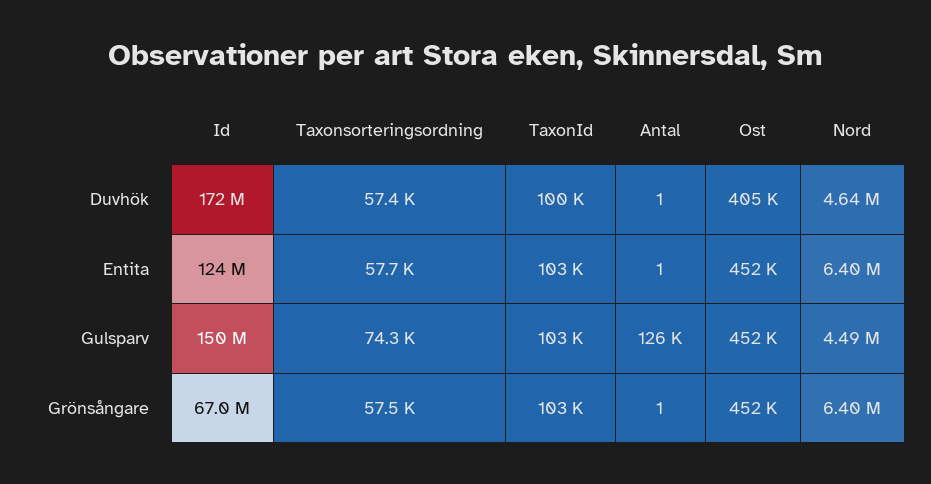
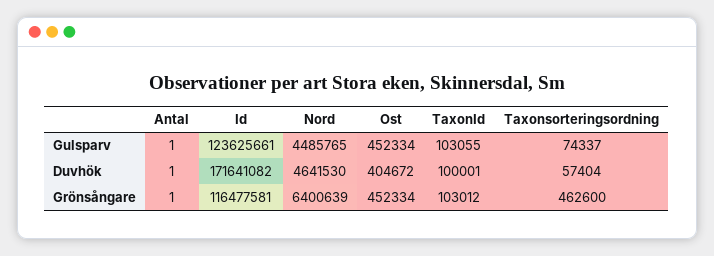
  {
    "Id": {
      "Duvhök": 171641082,
-     "Entita": 124000000,
-     "Gulsparv": 150000000,
+     "Gulsparv": 123625661,
-     "Grönsångare": 67000000
+     "Grönsångare": 116477581
    },
    "Taxonsorteringsordning": {
      "Duvhök": 57404,
-     "Entita": 57700,
      "Gulsparv": 74337,
-     "Grönsångare": 57500
+     "Grönsångare": 462600
    },
    "TaxonId": {
      "Duvhök": 100001,
-     "Entita": 103000,
      "Gulsparv": 103055,
      "Grönsångare": 103012
    },
    "Antal": {
      "Duvhök": 1,
-     "Entita": 1,
-     "Gulsparv": 126000,
+     "Gulsparv": 1,
      "Grönsångare": 1
    },
    "Ost": {
      "Duvhök": 404672,
-     "Entita": 452000,
      "Gulsparv": 452334,
      "Grönsångare": 452334
    },
    "Nord": {
      "Duvhök": 4641530,
-     "Entita": 6400000,
      "Gulsparv": 4485765,
      "Grönsångare": 6400639
    }
  }

